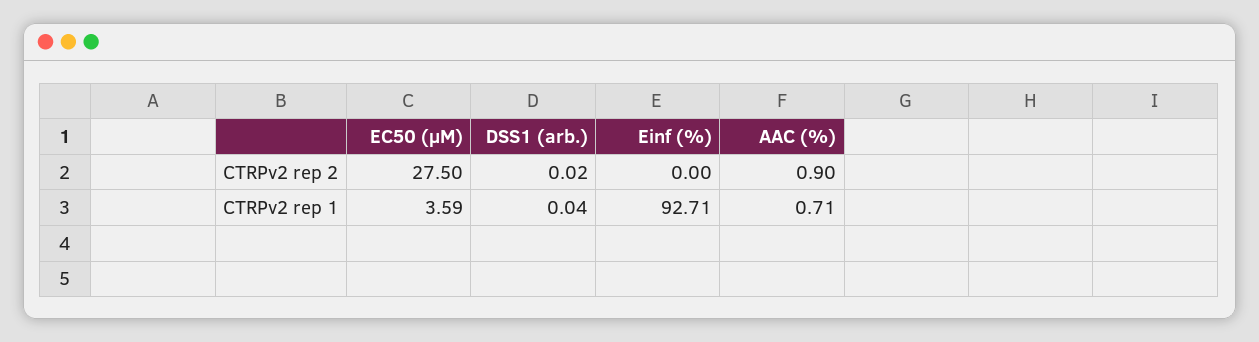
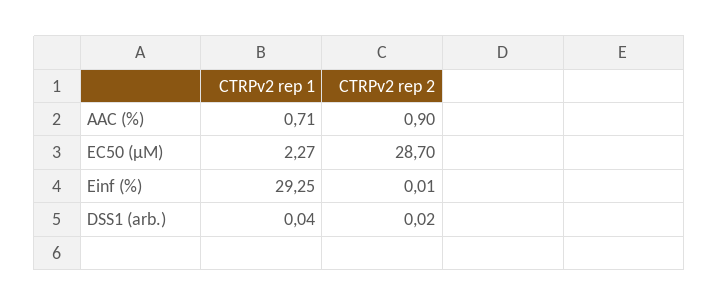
  {
    "EC50 (µM)": {
-     "CTRPv2 rep 2": 27.5,
+     "CTRPv2 rep 2": 28.7,
-     "CTRPv2 rep 1": 3.59
+     "CTRPv2 rep 1": 2.27
    },
    "DSS1 (arb.)": {
      "CTRPv2 rep 2": 0.02,
      "CTRPv2 rep 1": 0.04
    },
    "Einf (%)": {
-     "CTRPv2 rep 2": 0,
+     "CTRPv2 rep 2": 0.01,
-     "CTRPv2 rep 1": 92.71
+     "CTRPv2 rep 1": 29.25
    },
    "AAC (%)": {
      "CTRPv2 rep 2": 0.9,
      "CTRPv2 rep 1": 0.71
    }
  }

